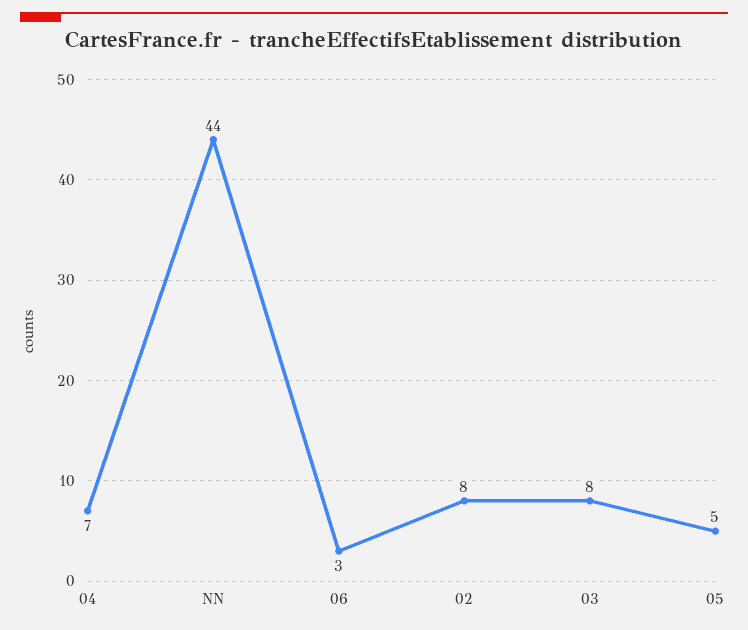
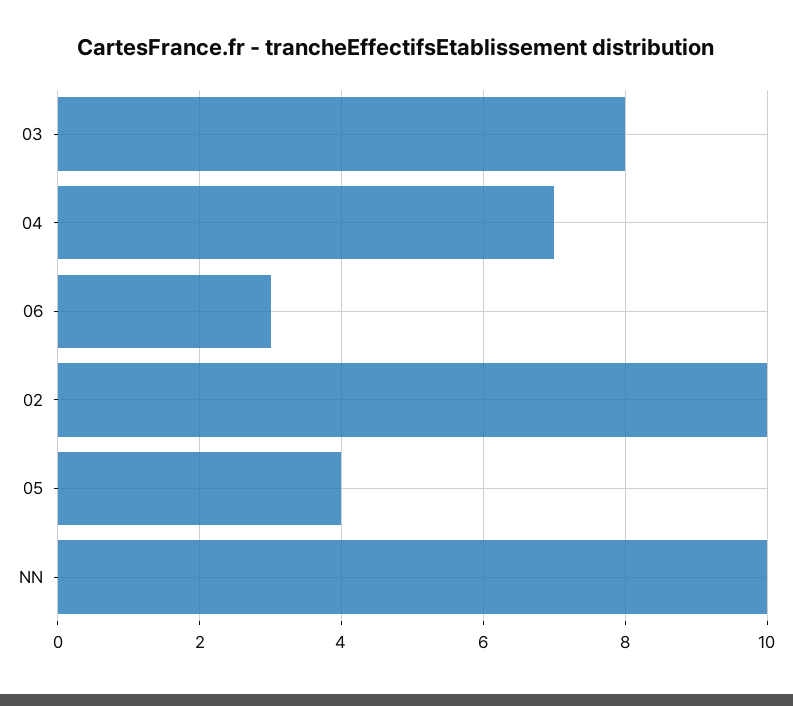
  {
    "04": 7,
-   "NN": 44,
+   "NN": 10,
    "06": 3,
-   "02": 8,
+   "02": 10,
    "03": 8,
-   "05": 5
+   "05": 4
  }

